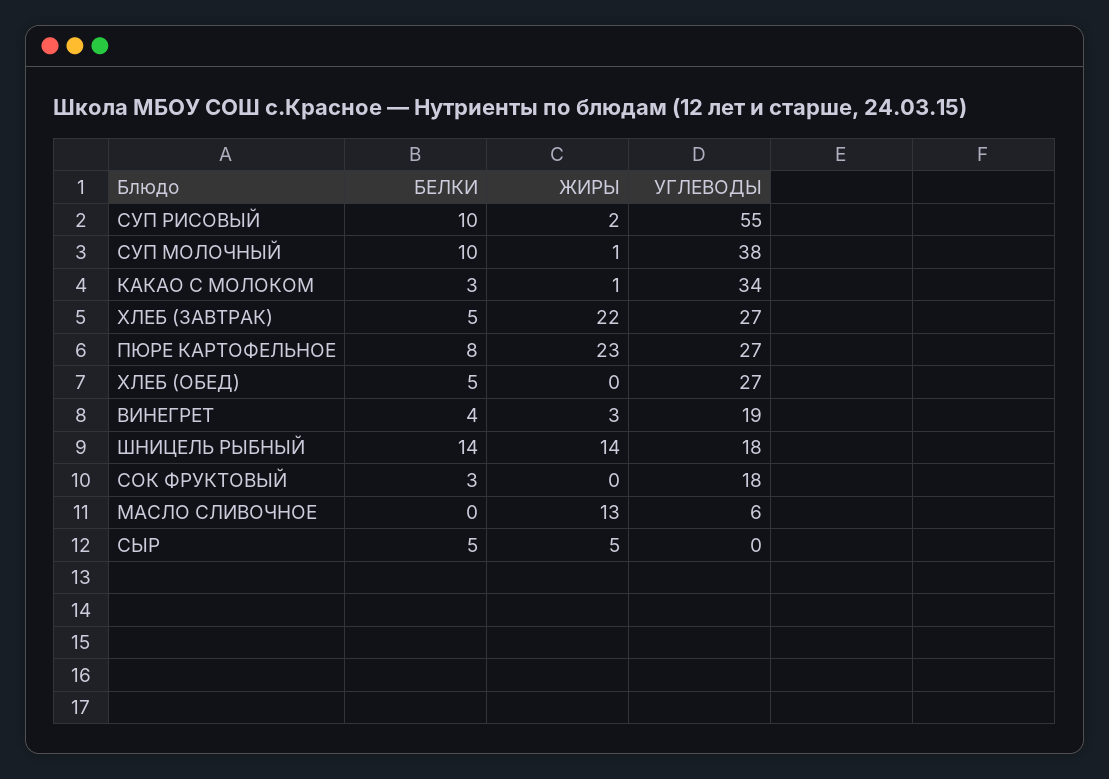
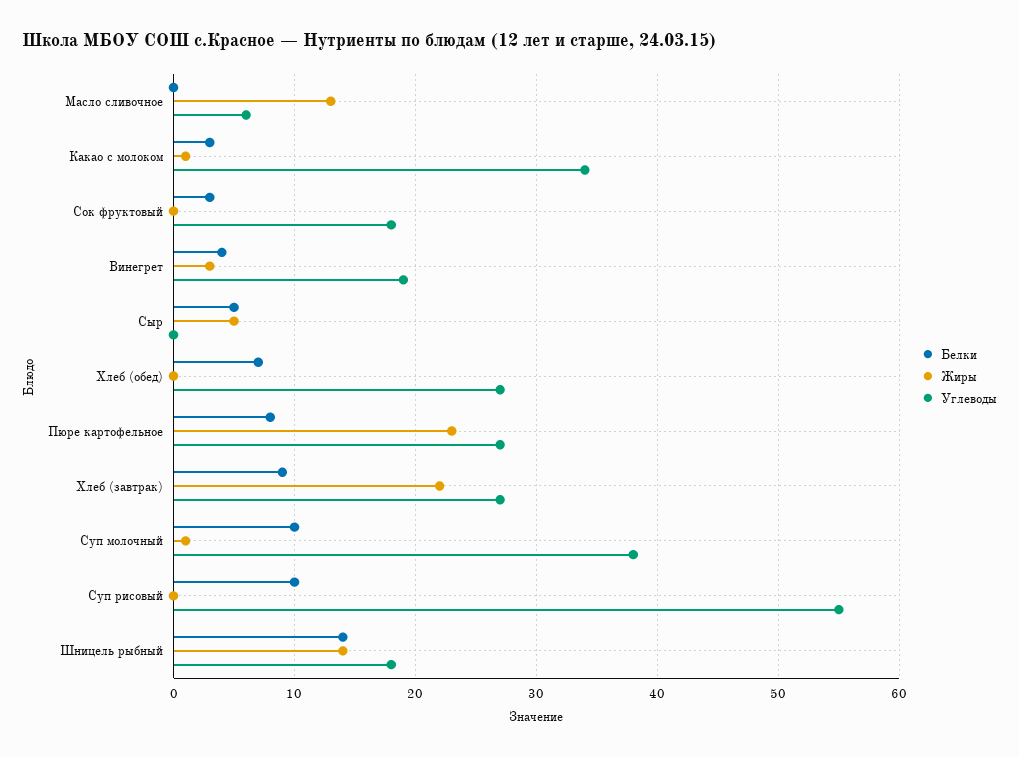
  {
    "БЕЛКИ": {
      "СУП РИСОВЫЙ": 10,
      "СУП МОЛОЧНЫЙ": 10,
      "КАКАО С МОЛОКОМ": 3,
-     "ХЛЕБ (ЗАВТРАК)": 5,
+     "ХЛЕБ (ЗАВТРАК)": 9,
      "ПЮРЕ КАРТОФЕЛЬНОЕ": 8,
-     "ХЛЕБ (ОБЕД)": 5,
+     "ХЛЕБ (ОБЕД)": 7,
      "ВИНЕГРЕТ": 4,
      "ШНИЦЕЛЬ РЫБНЫЙ": 14,
      "СОК ФРУКТОВЫЙ": 3,
      "МАСЛО СЛИВОЧНОЕ": 0,
      "СЫР": 5
    },
    "ЖИРЫ": {
-     "СУП РИСОВЫЙ": 2,
+     "СУП РИСОВЫЙ": 0,
      "СУП МОЛОЧНЫЙ": 1,
      "КАКАО С МОЛОКОМ": 1,
      "ХЛЕБ (ЗАВТРАК)": 22,
      "ПЮРЕ КАРТОФЕЛЬНОЕ": 23,
      "ХЛЕБ (ОБЕД)": 0,
      "ВИНЕГРЕТ": 3,
      "ШНИЦЕЛЬ РЫБНЫЙ": 14,
      "СОК ФРУКТОВЫЙ": 0,
      "МАСЛО СЛИВОЧНОЕ": 13,
      "СЫР": 5
    },
    "УГЛЕВОДЫ": {
      "СУП РИСОВЫЙ": 55,
      "СУП МОЛОЧНЫЙ": 38,
      "КАКАО С МОЛОКОМ": 34,
      "ХЛЕБ (ЗАВТРАК)": 27,
      "ПЮРЕ КАРТОФЕЛЬНОЕ": 27,
      "ХЛЕБ (ОБЕД)": 27,
      "ВИНЕГРЕТ": 19,
      "ШНИЦЕЛЬ РЫБНЫЙ": 18,
      "СОК ФРУКТОВЫЙ": 18,
      "МАСЛО СЛИВОЧНОЕ": 6,
      "СЫР": 0
    }
  }

